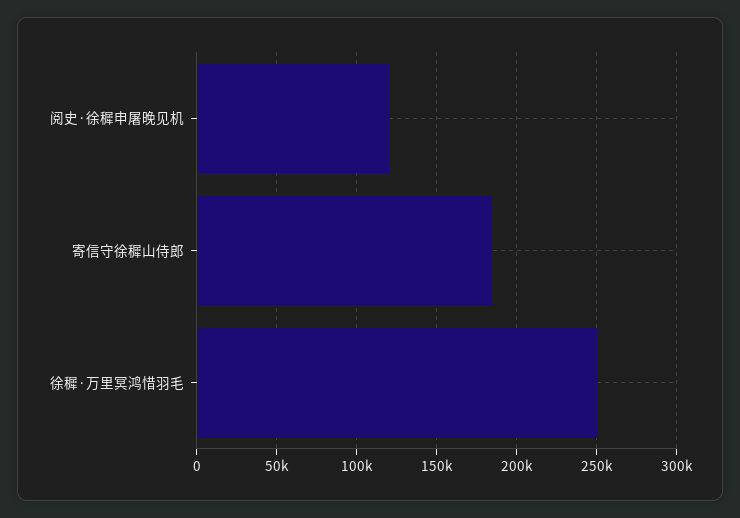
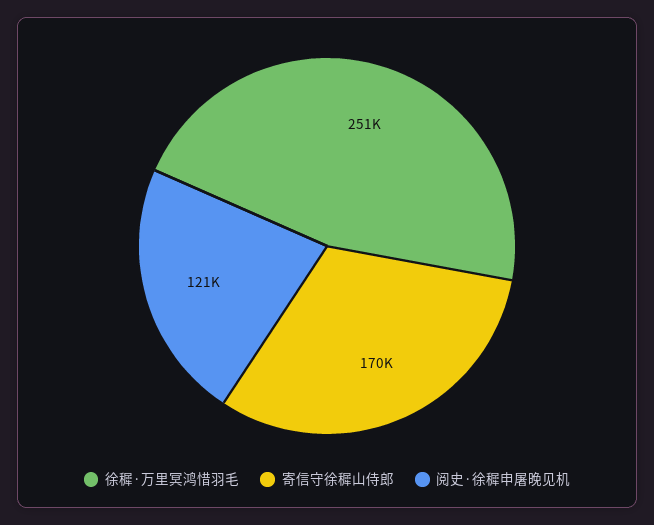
  {
    "阅史·徐穉申屠晚见机": 121000,
-   "寄信守徐穉山侍郎": 185000,
+   "寄信守徐穉山侍郎": 170000,
    "徐穉·万里冥鸿惜羽毛": 251000
  }

